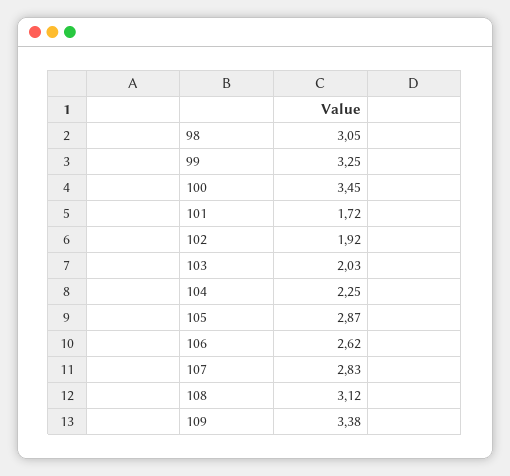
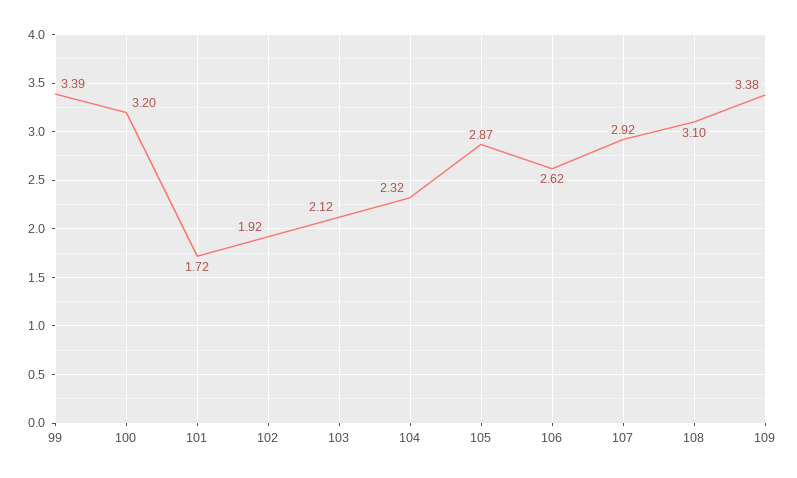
  {
-   "98": 3.05,
-   "99": 3.25,
+   "99": 3.39,
-   "100": 3.45,
+   "100": 3.2,
    "101": 1.72,
    "102": 1.92,
-   "103": 2.03,
+   "103": 2.12,
-   "104": 2.25,
+   "104": 2.32,
    "105": 2.87,
    "106": 2.62,
-   "107": 2.83,
+   "107": 2.92,
-   "108": 3.12,
+   "108": 3.1,
    "109": 3.38
  }

